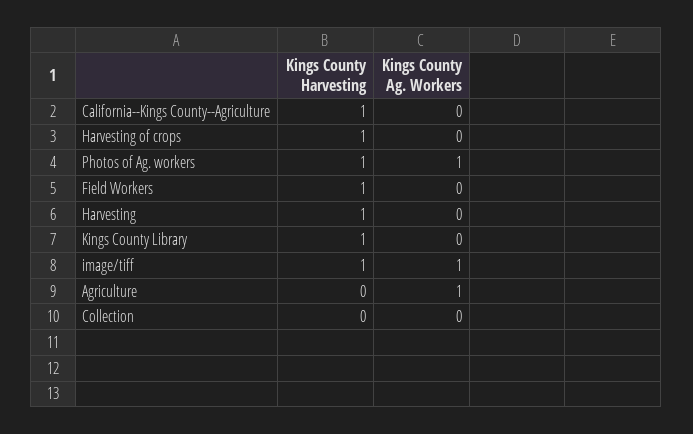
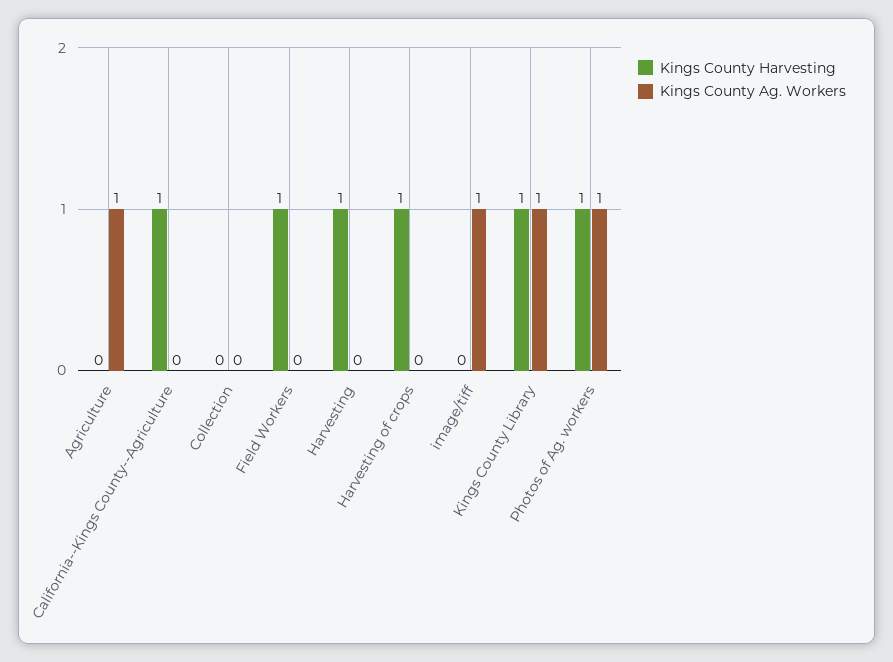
  {
    "Kings County Harvesting": {
      "California--Kings County--Agriculture": 1,
      "Harvesting of crops": 1,
      "Photos of Ag. workers": 1,
      "Field Workers": 1,
      "Harvesting": 1,
      "Kings County Library": 1,
-     "image/tiff": 1,
+     "image/tiff": 0,
      "Agriculture": 0,
      "Collection": 0
    },
    "Kings County Ag. Workers": {
      "California--Kings County--Agriculture": 0,
      "Harvesting of crops": 0,
      "Photos of Ag. workers": 1,
      "Field Workers": 0,
      "Harvesting": 0,
-     "Kings County Library": 0,
+     "Kings County Library": 1,
      "image/tiff": 1,
      "Agriculture": 1,
      "Collection": 0
    }
  }

